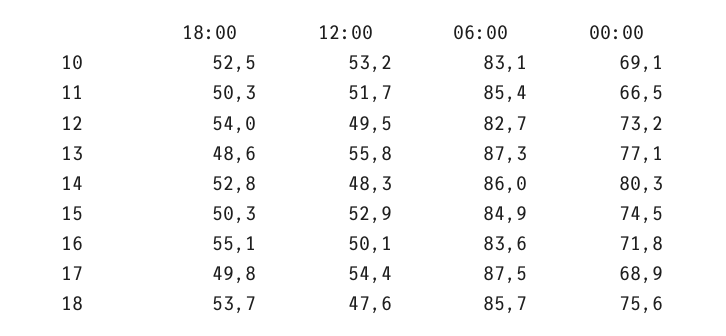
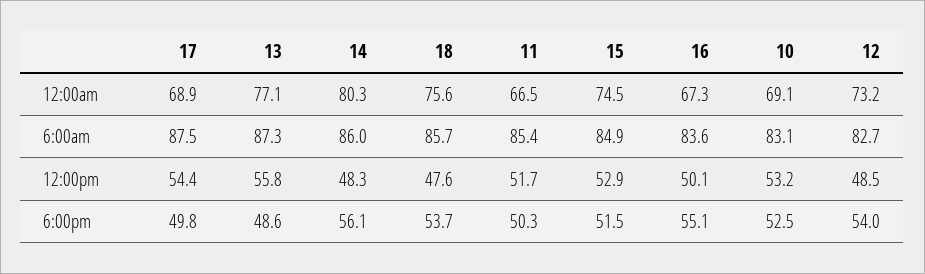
  {
    "18:00": {
      "10": 52.5,
      "11": 50.3,
      "12": 54,
      "13": 48.6,
-     "14": 52.8,
+     "14": 56.1,
-     "15": 50.3,
+     "15": 51.5,
      "16": 55.1,
      "17": 49.8,
      "18": 53.7
    },
    "12:00": {
      "10": 53.2,
      "11": 51.7,
-     "12": 49.5,
+     "12": 48.5,
      "13": 55.8,
      "14": 48.3,
      "15": 52.9,
      "16": 50.1,
      "17": 54.4,
      "18": 47.6
    },
    "06:00": {
      "10": 83.1,
      "11": 85.4,
      "12": 82.7,
      "13": 87.3,
      "14": 86,
      "15": 84.9,
      "16": 83.6,
      "17": 87.5,
      "18": 85.7
    },
    "00:00": {
      "10": 69.1,
      "11": 66.5,
      "12": 73.2,
      "13": 77.1,
      "14": 80.3,
      "15": 74.5,
-     "16": 71.8,
+     "16": 67.3,
      "17": 68.9,
      "18": 75.6
    }
  }

